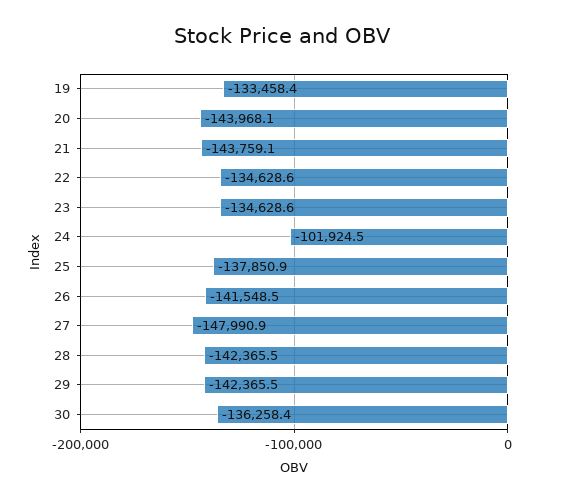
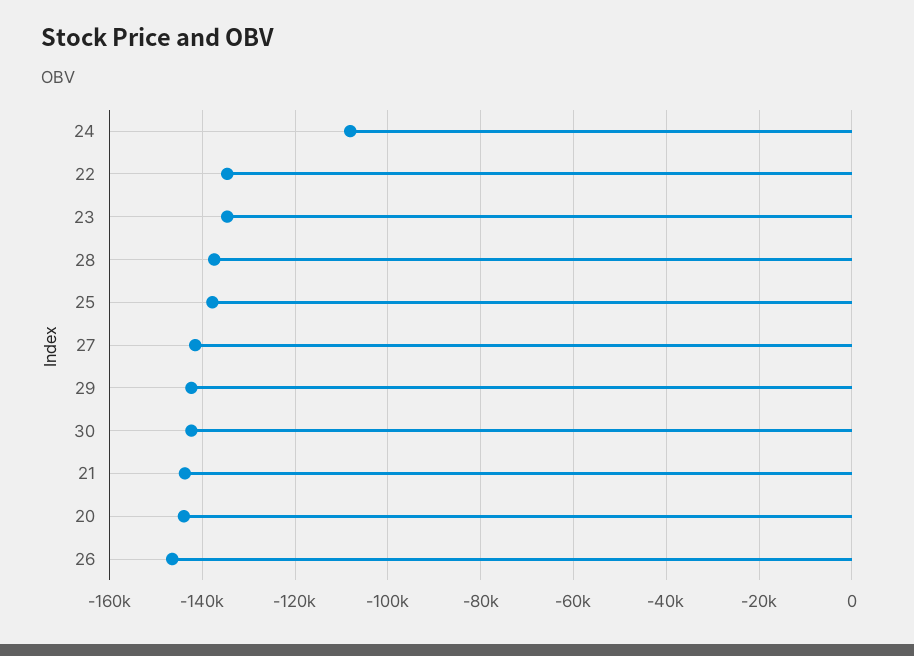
  {
-   "19": -133458.4,
    "20": -143968.1,
    "21": -143759.1,
    "22": -134628.6,
    "23": -134628.6,
-   "24": -101924.5,
+   "24": -108000,
    "25": -137850.9,
-   "26": -141548.5,
+   "26": -146000,
-   "27": -147990.9,
+   "27": -142000,
-   "28": -142365.5,
+   "28": -138000,
    "29": -142365.5,
-   "30": -136258.4
+   "30": -142000
  }

